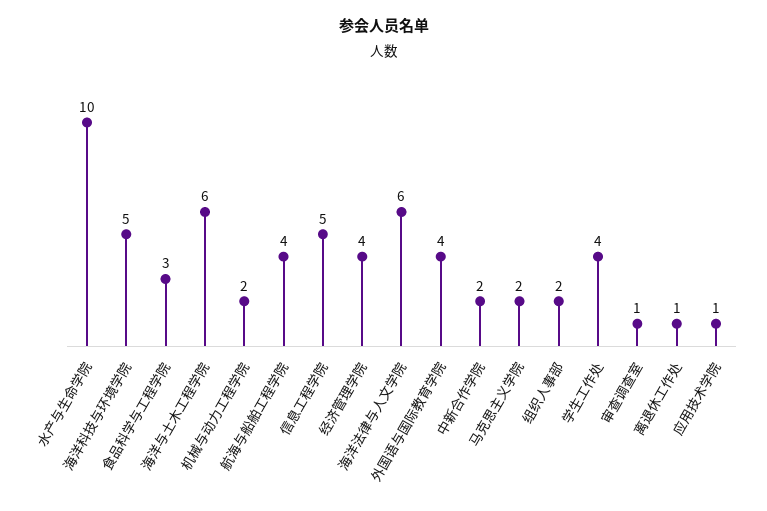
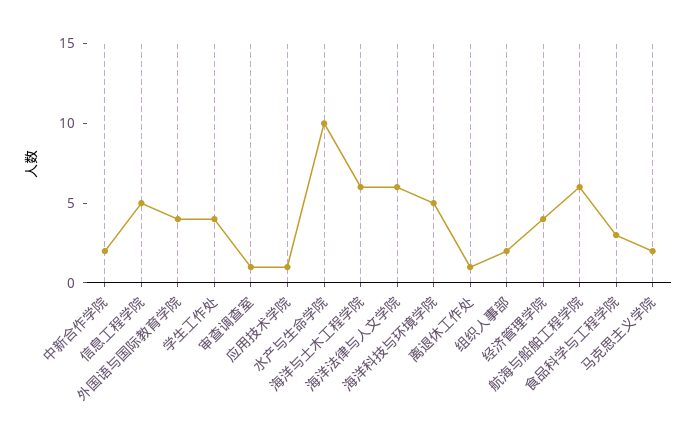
  {
    "水产与生命学院": 10,
    "海洋科技与环境学院": 5,
    "食品科学与工程学院": 3,
    "海洋与土木工程学院": 6,
-   "机械与动力工程学院": 2,
-   "航海与船舶工程学院": 4,
+   "航海与船舶工程学院": 6,
    "信息工程学院": 5,
    "经济管理学院": 4,
    "海洋法律与人文学院": 6,
    "外国语与国际教育学院": 4,
    "中新合作学院": 2,
    "马克思主义学院": 2,
    "组织人事部": 2,
    "学生工作处": 4,
    "审查调查室": 1,
    "离退休工作处": 1,
    "应用技术学院": 1
  }

